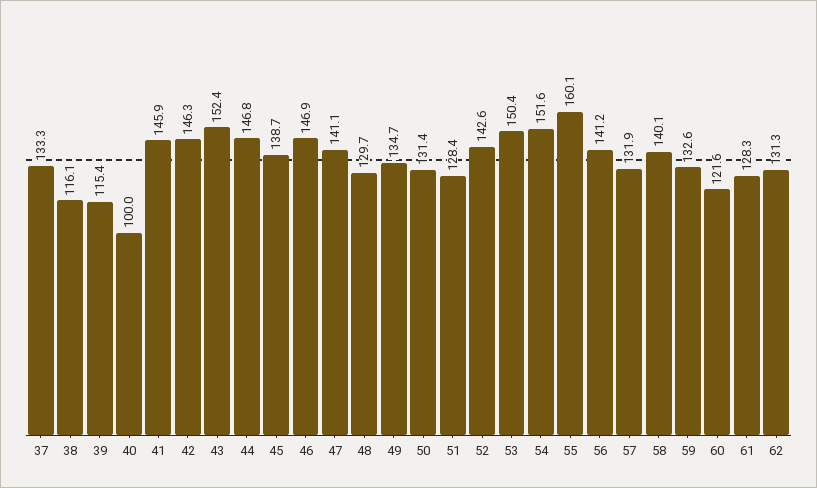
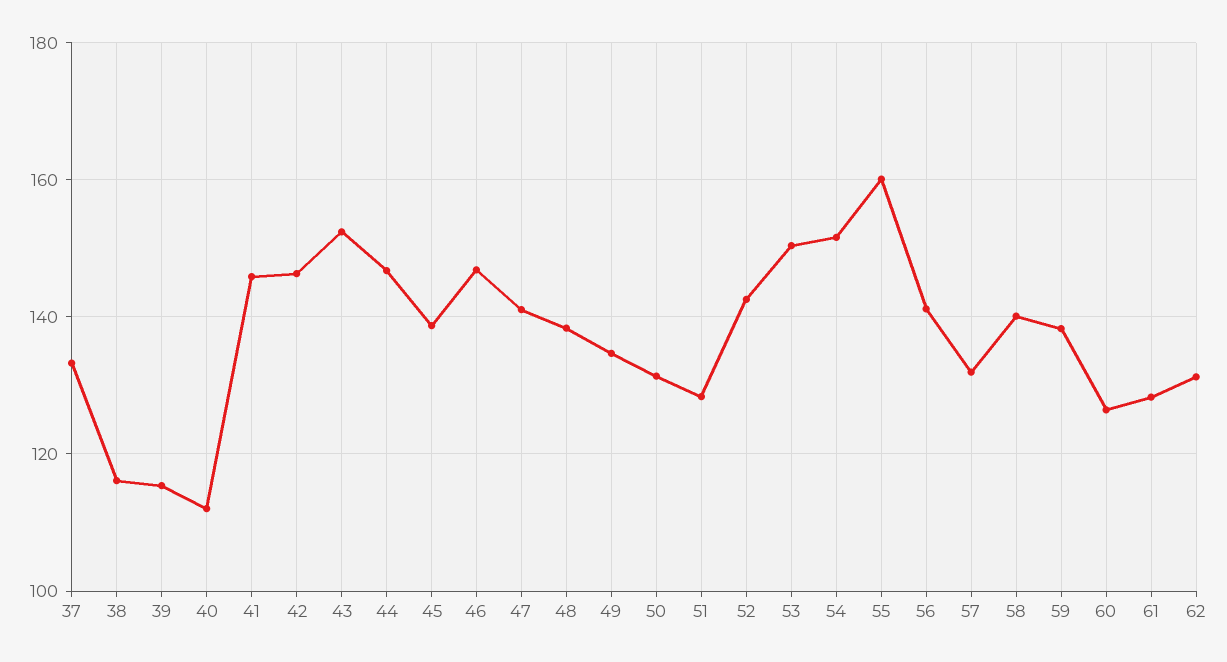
  {
    "37": 133.3,
    "38": 116.1,
    "39": 115.4,
-   "40": 100,
+   "40": 112,
    "41": 145.9,
    "42": 146.3,
    "43": 152.4,
    "44": 146.8,
    "45": 138.7,
    "46": 146.9,
    "47": 141.1,
-   "48": 129.7,
+   "48": 138,
    "49": 134.7,
    "50": 131.4,
    "51": 128.4,
    "52": 142.6,
    "53": 150.4,
    "54": 151.6,
    "55": 160.1,
    "56": 141.2,
    "57": 131.9,
    "58": 140.1,
-   "59": 132.6,
+   "59": 138,
-   "60": 121.6,
+   "60": 126,
    "61": 128.3,
    "62": 131.3
  }

